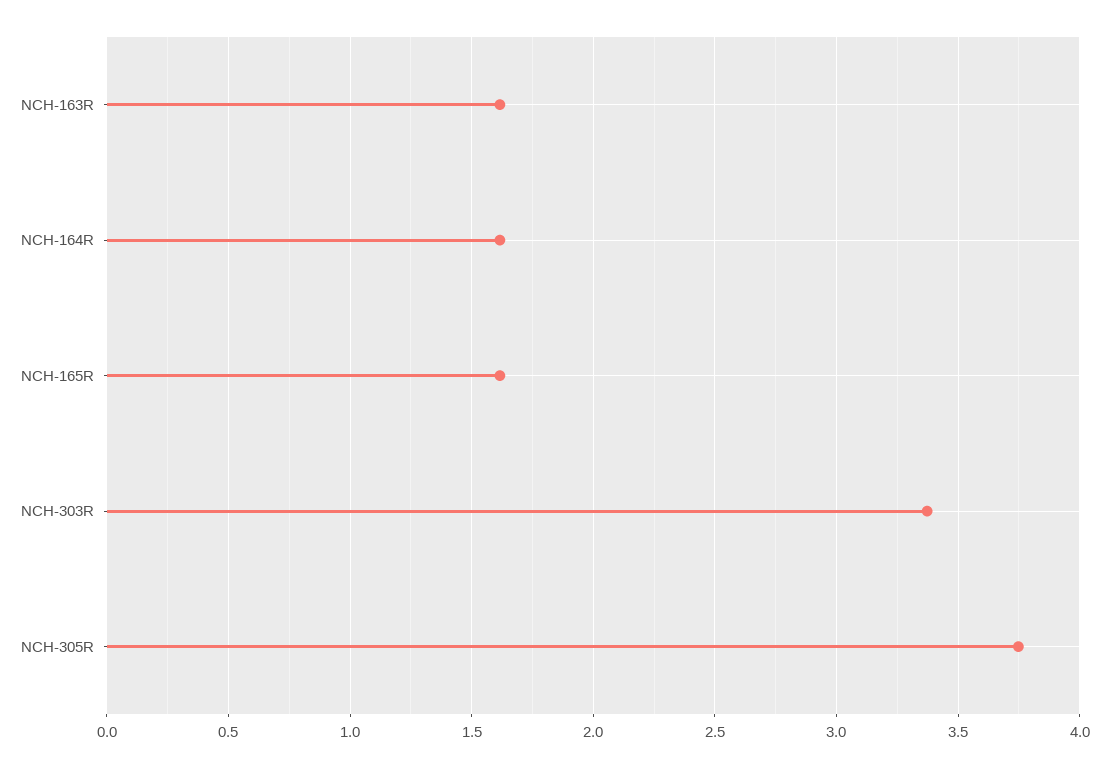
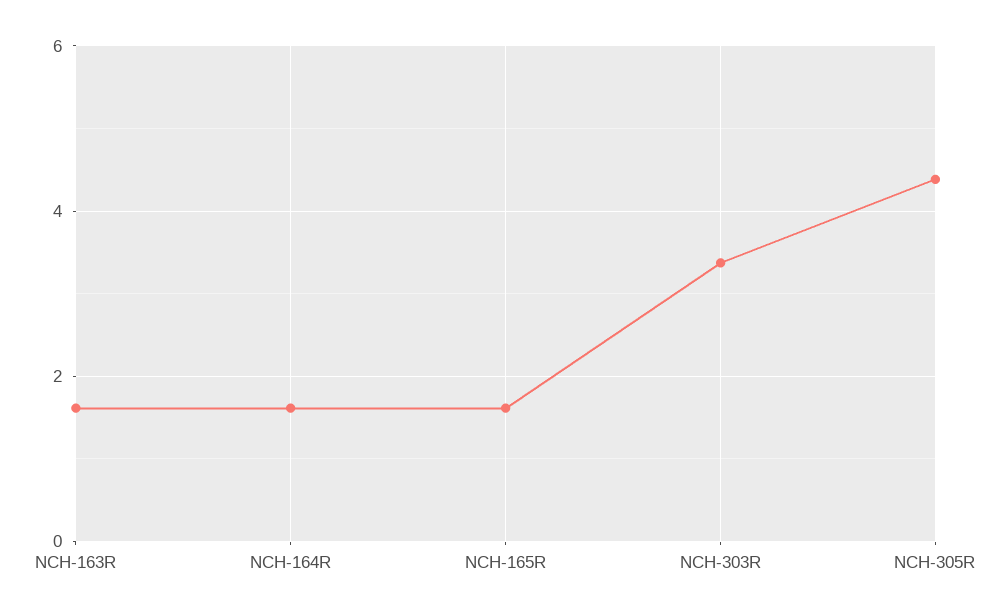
  {
    "NCH-163R": 1.6,
    "NCH-164R": 1.6,
    "NCH-165R": 1.6,
    "NCH-303R": 3.35,
-   "NCH-305R": 3.75
+   "NCH-305R": 4.4
  }

